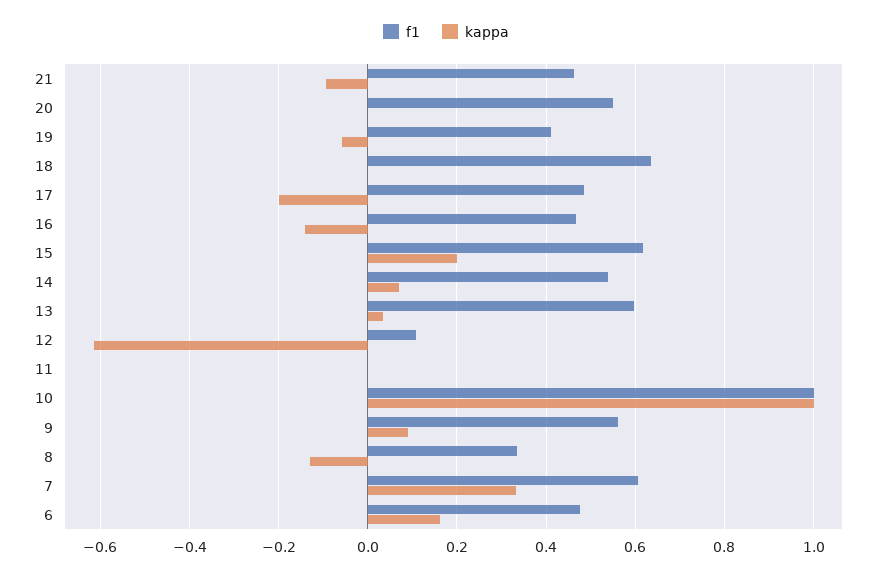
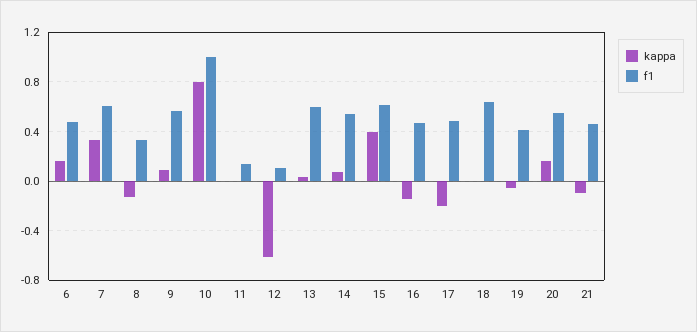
  {
    "f1": {
      "21": 0.46,
      "20": 0.54,
      "19": 0.42,
      "18": 0.64,
      "17": 0.48,
      "16": 0.46,
      "15": 0.62,
      "14": 0.54,
      "13": 0.6,
      "12": 0.1,
-     "11": 0,
+     "11": 0.15,
      "10": 1,
      "9": 0.56,
      "8": 0.34,
      "7": 0.6,
      "6": 0.48
    },
    "kappa": {
      "21": -0.1,
-     "20": 0,
+     "20": 0.15,
      "19": -0.06,
      "18": 0,
      "17": -0.2,
      "16": -0.14,
-     "15": 0.2,
+     "15": 0.4,
      "14": 0.08,
      "13": 0.04,
      "12": -0.62,
      "11": 0,
-     "10": 1,
+     "10": 0.8,
      "9": 0.1,
      "8": -0.12,
      "7": 0.34,
      "6": 0.16
    }
  }

